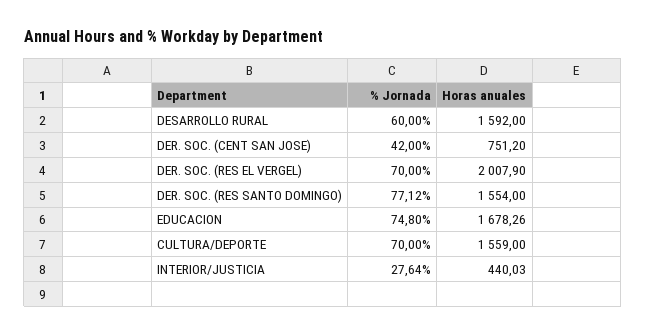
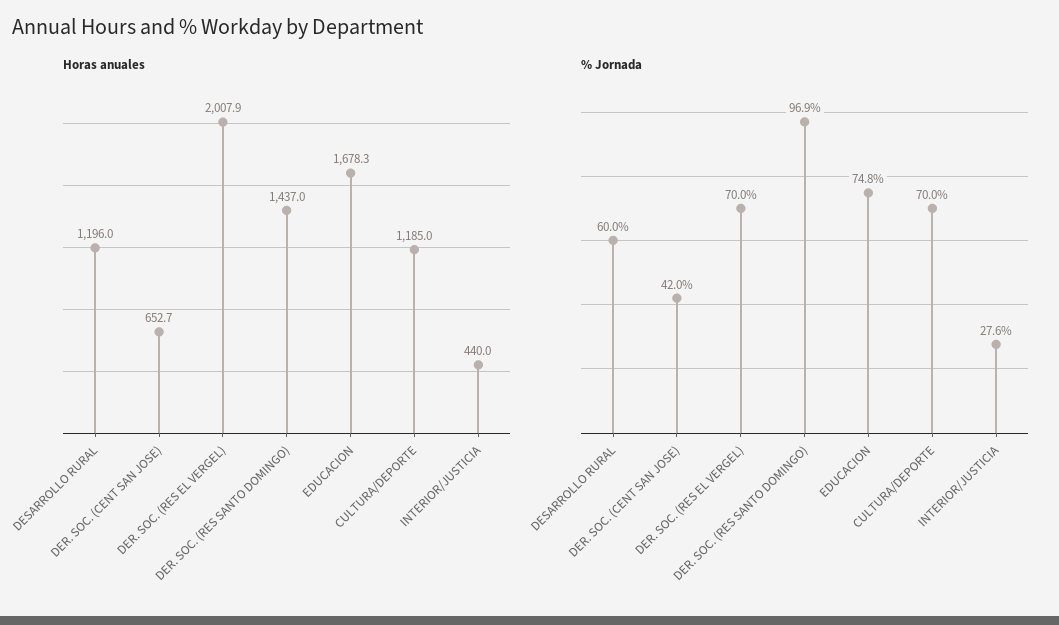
  {
    "% Jornada": {
      "DESARROLLO RURAL": 60,
      "DER. SOC. (CENT SAN JOSE)": 42,
      "DER. SOC. (RES EL VERGEL)": 70,
-     "DER. SOC. (RES SANTO DOMINGO)": 77.12,
+     "DER. SOC. (RES SANTO DOMINGO)": 96.9,
      "EDUCACION": 74.8,
      "CULTURA/DEPORTE": 70,
      "INTERIOR/JUSTICIA": 27.64
    },
    "Horas anuales": {
-     "DESARROLLO RURAL": 1592,
+     "DESARROLLO RURAL": 1196,
-     "DER. SOC. (CENT SAN JOSE)": 751.2,
+     "DER. SOC. (CENT SAN JOSE)": 652.7,
      "DER. SOC. (RES EL VERGEL)": 2007.9,
-     "DER. SOC. (RES SANTO DOMINGO)": 1554,
+     "DER. SOC. (RES SANTO DOMINGO)": 1437,
      "EDUCACION": 1678.26,
-     "CULTURA/DEPORTE": 1559,
+     "CULTURA/DEPORTE": 1185,
      "INTERIOR/JUSTICIA": 440.03
    }
  }

